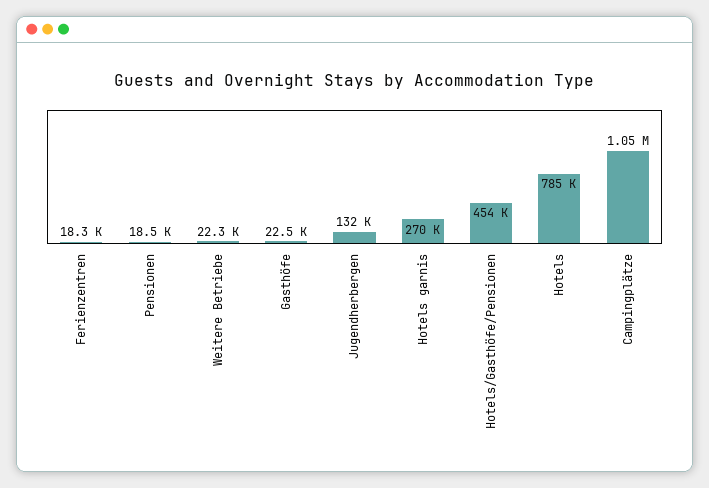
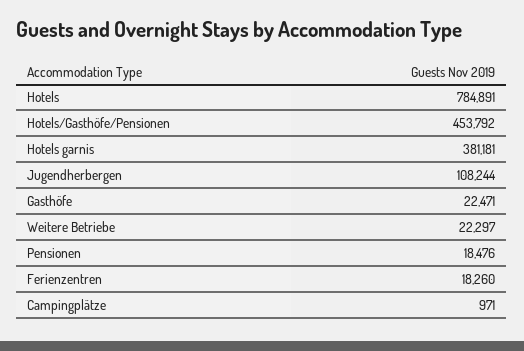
  {
    "Ferienzentren": 18260,
    "Pensionen": 18476,
    "Weitere Betriebe": 22297,
    "Gasthöfe": 22471,
-   "Jugendherbergen": 132000,
+   "Jugendherbergen": 108244,
-   "Hotels garnis": 270000,
+   "Hotels garnis": 381181,
    "Hotels/Gasthöfe/Pensionen": 453792,
    "Hotels": 784891,
-   "Campingplätze": 1050000
+   "Campingplätze": 971
  }

